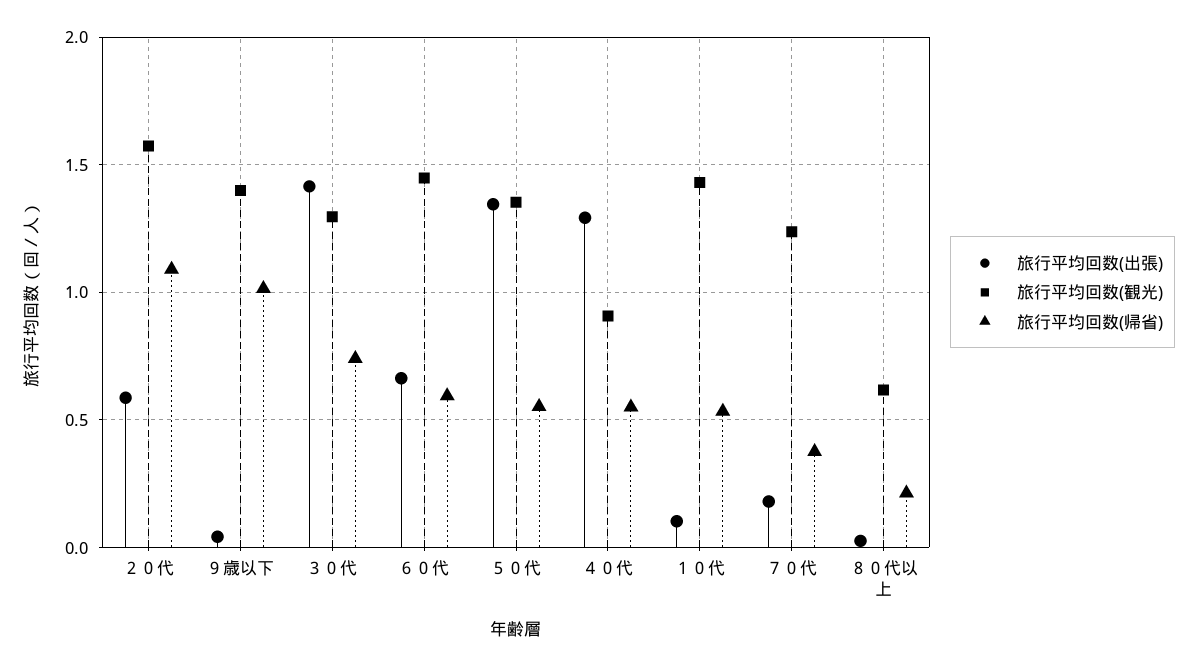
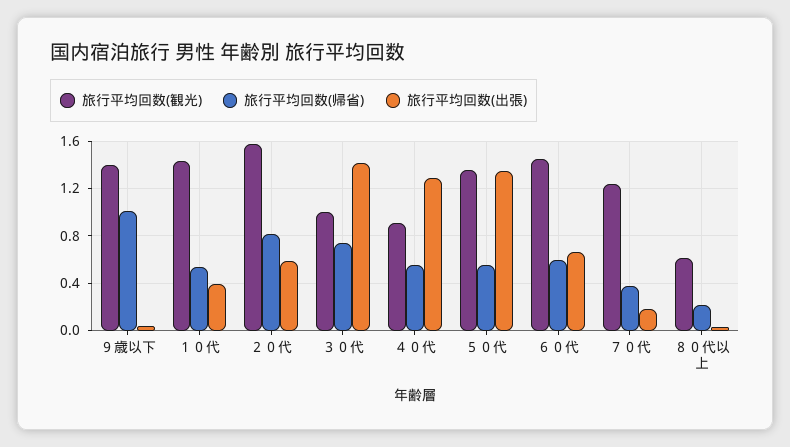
  {
    "旅行平均回数(出張)": {
      "２０代": 0.6,
      "９歳以下": 0.05,
      "３０代": 1.4,
      "６０代": 0.65,
      "５０代": 1.35,
      "４０代": 1.3,
-     "１０代": 0.1,
+     "１０代": 0.4,
      "７０代": 0.2,
      "８０代以上": 0.05
    },
    "旅行平均回数(観光)": {
      "２０代": 1.55,
      "９歳以下": 1.4,
-     "３０代": 1.3,
+     "３０代": 1,
      "６０代": 1.45,
      "５０代": 1.35,
      "４０代": 0.9,
      "１０代": 1.45,
      "７０代": 1.25,
      "８０代以上": 0.6
    },
    "旅行平均回数(帰省)": {
-     "２０代": 1.1,
+     "２０代": 0.8,
      "９歳以下": 1,
      "３０代": 0.75,
      "６０代": 0.6,
      "５０代": 0.55,
      "４０代": 0.55,
      "１０代": 0.55,
      "７０代": 0.4,
      "８０代以上": 0.2
    }
  }

